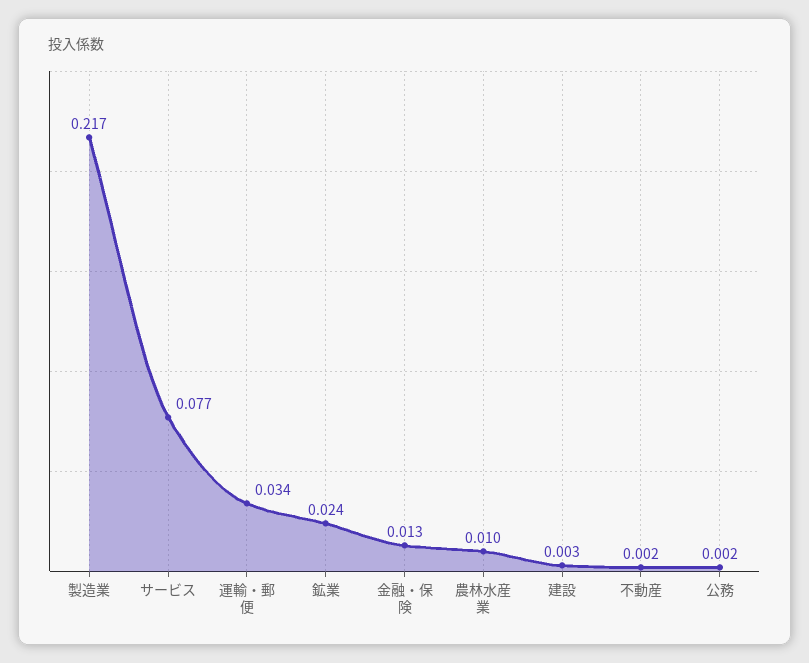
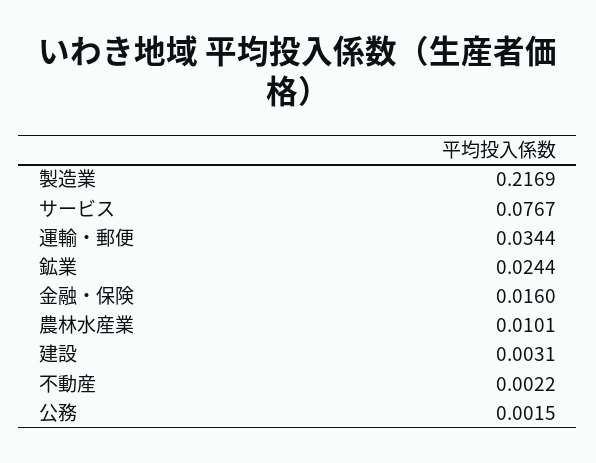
  {
    "製造業": 0.2169,
    "サービス": 0.0767,
    "運輸・郵便": 0.0344,
    "鉱業": 0.0244,
-   "金融・保険": 0.013,
+   "金融・保険": 0.016,
    "農林水産業": 0.0101,
    "建設": 0.0031,
    "不動産": 0.0022,
    "公務": 0.0015
  }

